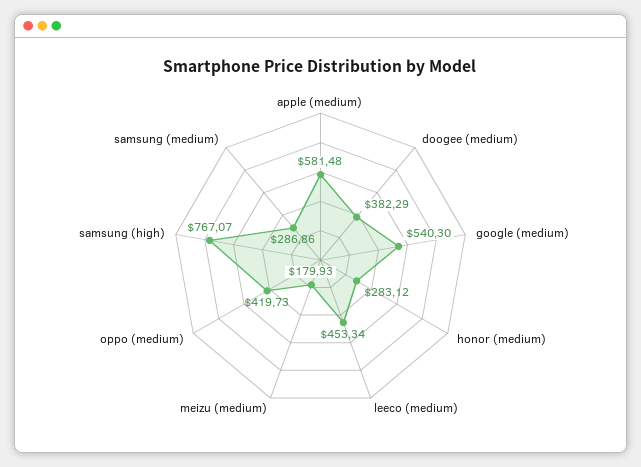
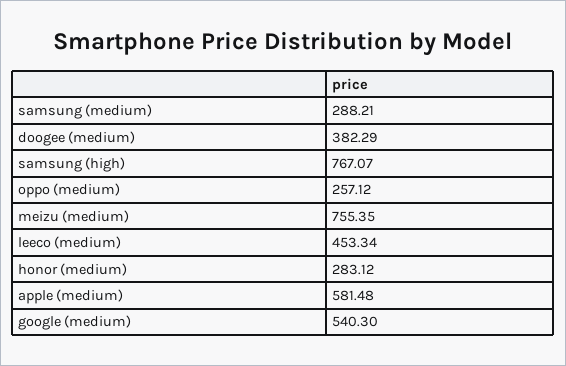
  {
    "apple (medium)": 581.48,
    "doogee (medium)": 382.29,
    "google (medium)": 540.3,
    "honor (medium)": 283.12,
    "leeco (medium)": 453.34,
-   "meizu (medium)": 179.93,
+   "meizu (medium)": 755.35,
-   "oppo (medium)": 419.73,
+   "oppo (medium)": 257.12,
    "samsung (high)": 767.07,
-   "samsung (medium)": 286.86
+   "samsung (medium)": 288.21
  }

